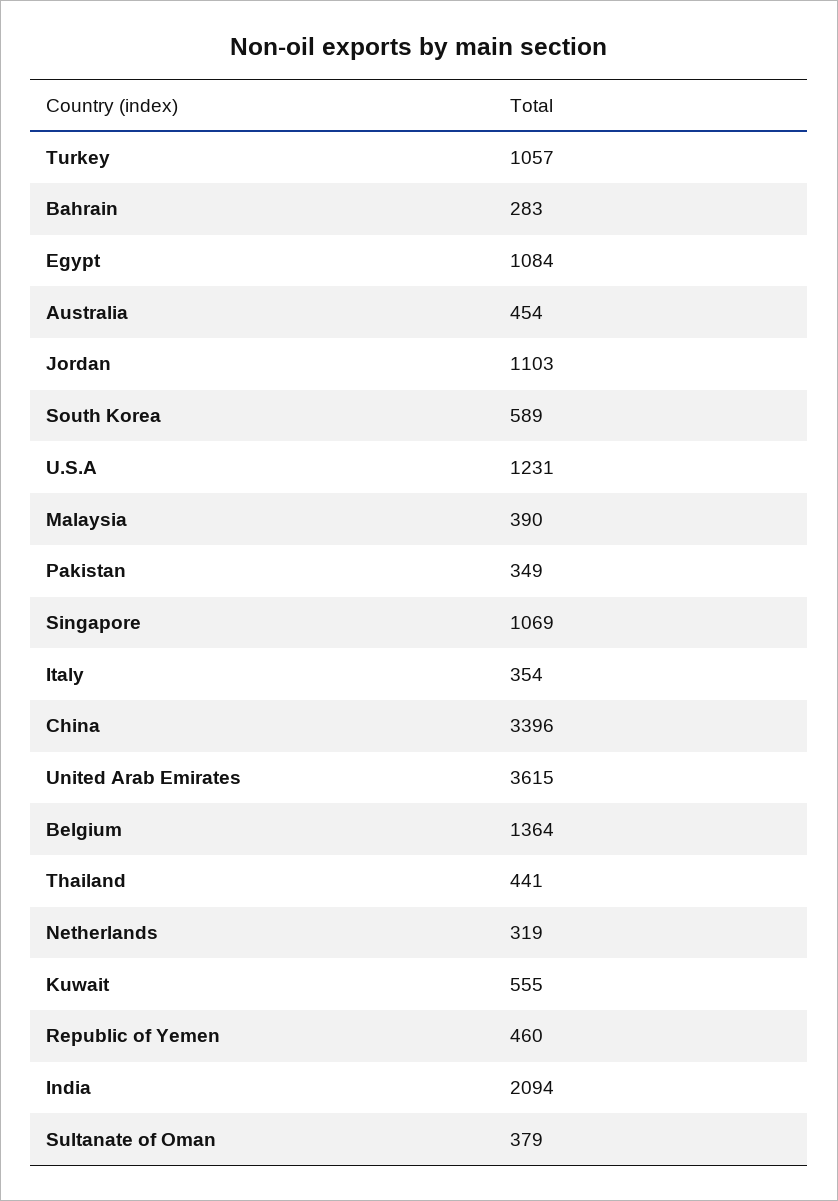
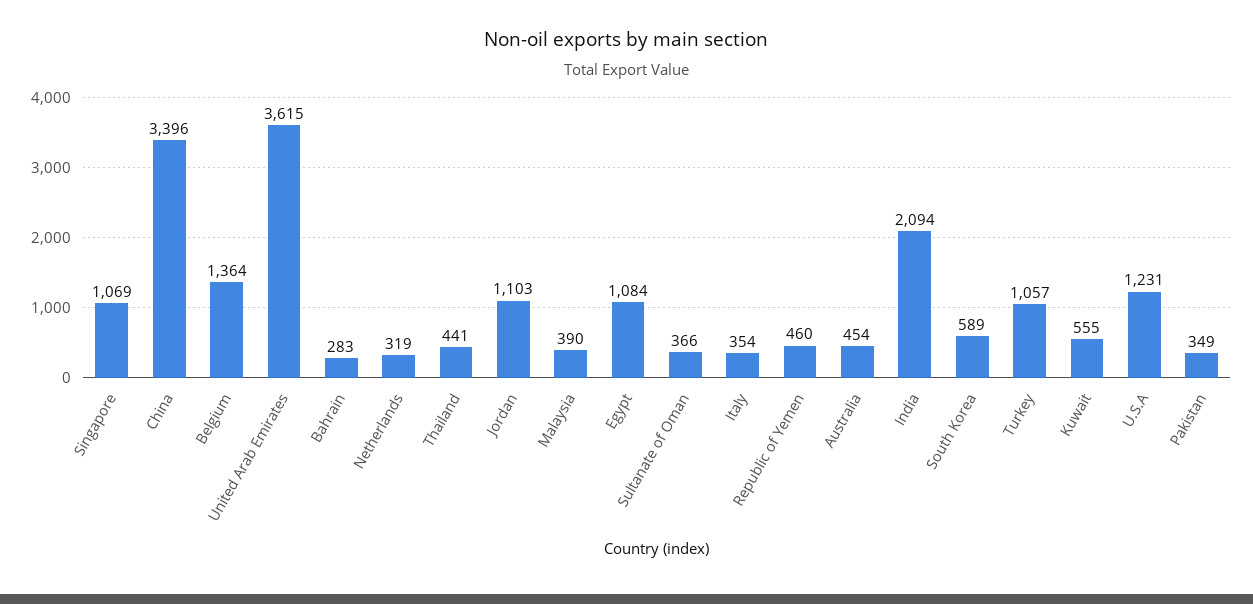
  {
    "Turkey": 1057,
    "Bahrain": 283,
    "Egypt": 1084,
    "Australia": 454,
    "Jordan": 1103,
    "South Korea": 589,
    "U.S.A": 1231,
    "Malaysia": 390,
    "Pakistan": 349,
    "Singapore": 1069,
    "Italy": 354,
    "China": 3396,
    "United Arab Emirates": 3615,
    "Belgium": 1364,
    "Thailand": 441,
    "Netherlands": 319,
    "Kuwait": 555,
    "Republic of Yemen": 460,
    "India": 2094,
-   "Sultanate of Oman": 379
+   "Sultanate of Oman": 366
  }

